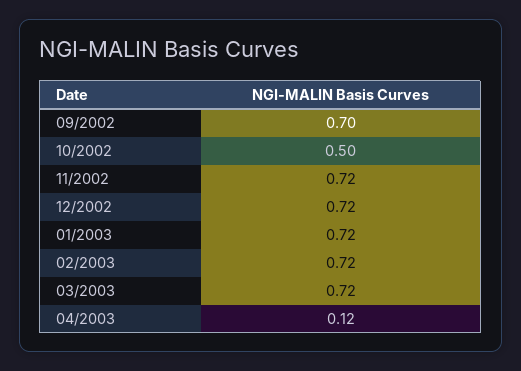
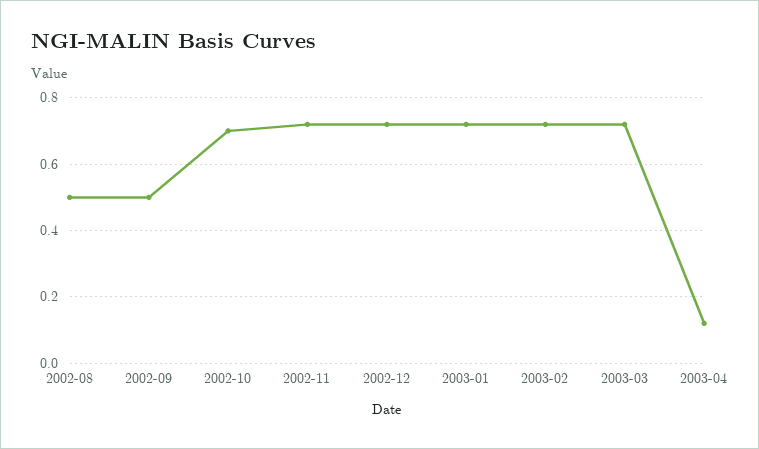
  {
-   "09/2002": 0.7,
+   "09/2002": 0.5,
-   "10/2002": 0.5,
+   "10/2002": 0.7,
    "11/2002": 0.72,
    "12/2002": 0.72,
    "01/2003": 0.72,
    "02/2003": 0.72,
    "03/2003": 0.72,
-   "04/2003": 0.12
+   "04/2003": 0.12,
+   "2002-08": 0.5
  }

